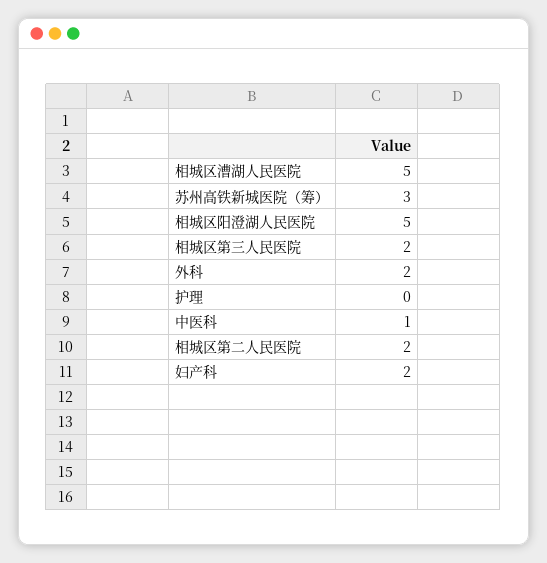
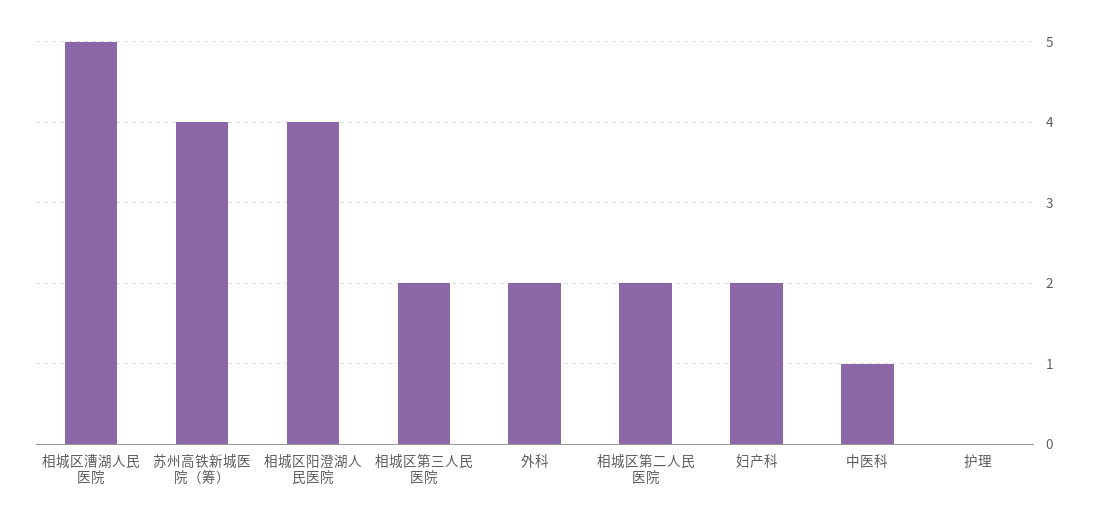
  {
    "相城区漕湖人民医院": 5,
-   "苏州高铁新城医院（筹）": 3,
+   "苏州高铁新城医院（筹）": 4,
-   "相城区阳澄湖人民医院": 5,
+   "相城区阳澄湖人民医院": 4,
    "相城区第三人民医院": 2,
    "外科": 2,
    "护理": 0,
    "中医科": 1,
    "相城区第二人民医院": 2,
    "妇产科": 2
  }

